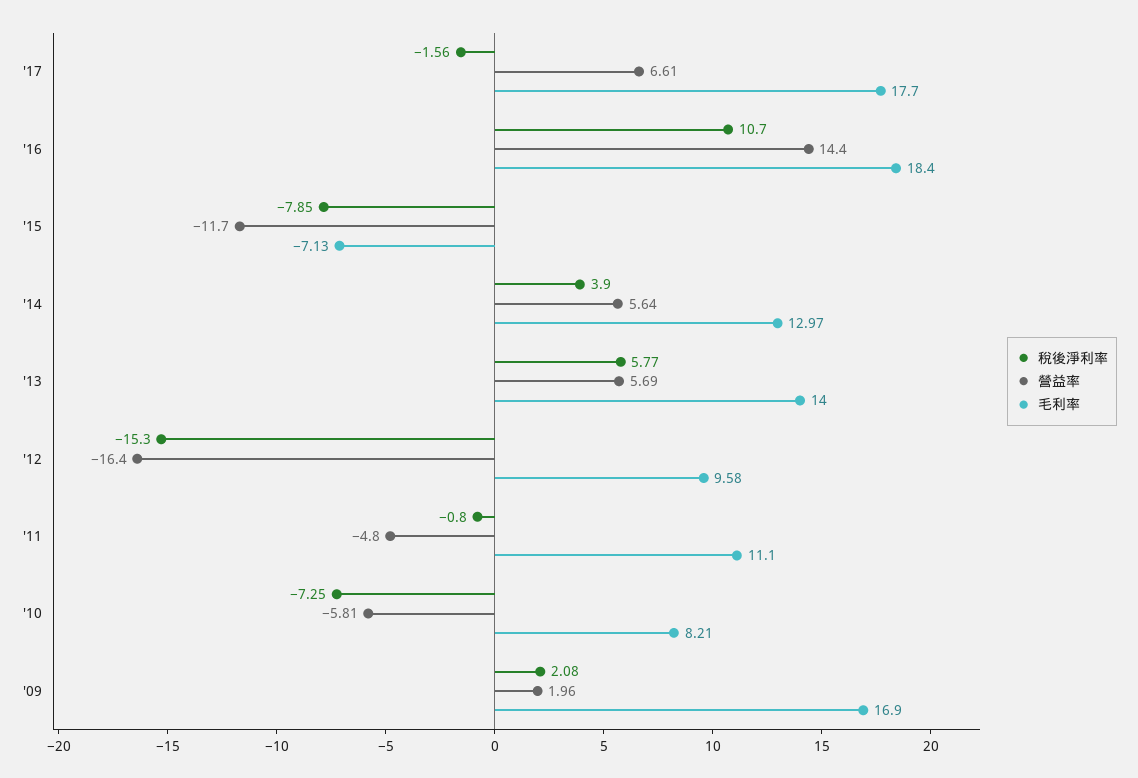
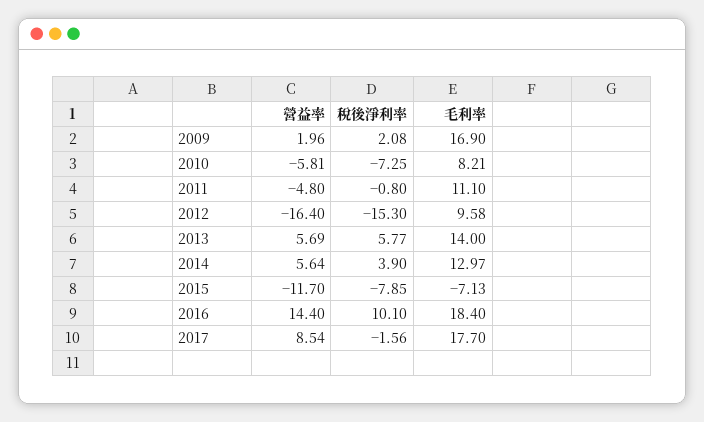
  {
    "稅後淨利率": {
      "'17": -1.56,
-     "'16": 10.7,
+     "'16": 10.1,
      "'15": -7.85,
      "'14": 3.9,
      "'13": 5.77,
      "'12": -15.3,
      "'11": -0.8,
      "'10": -7.25,
      "'09": 2.08
    },
    "營益率": {
-     "'17": 6.61,
+     "'17": 8.54,
      "'16": 14.4,
      "'15": -11.7,
      "'14": 5.64,
      "'13": 5.69,
      "'12": -16.4,
      "'11": -4.8,
      "'10": -5.81,
      "'09": 1.96
    },
    "毛利率": {
      "'17": 17.7,
      "'16": 18.4,
      "'15": -7.13,
      "'14": 12.97,
      "'13": 14,
      "'12": 9.58,
      "'11": 11.1,
      "'10": 8.21,
      "'09": 16.9
    }
  }

